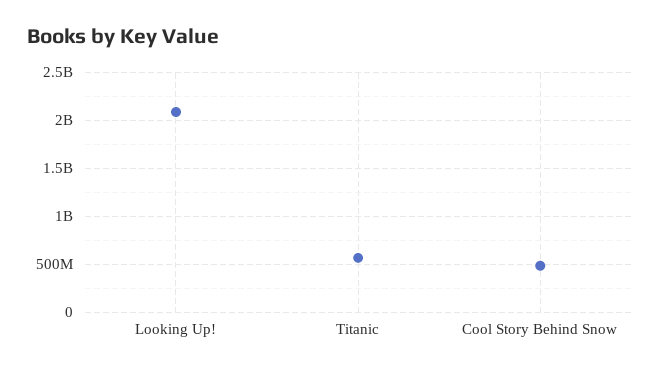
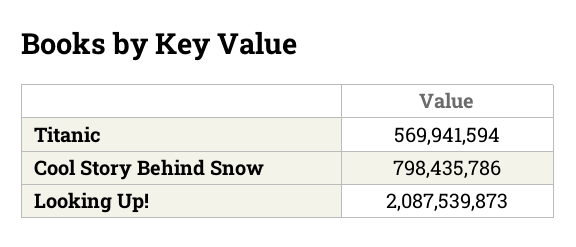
  {
    "Looking Up!": 2087539873,
    "Titanic": 569941594,
-   "Cool Story Behind Snow": 500000000
+   "Cool Story Behind Snow": 798435786
  }

